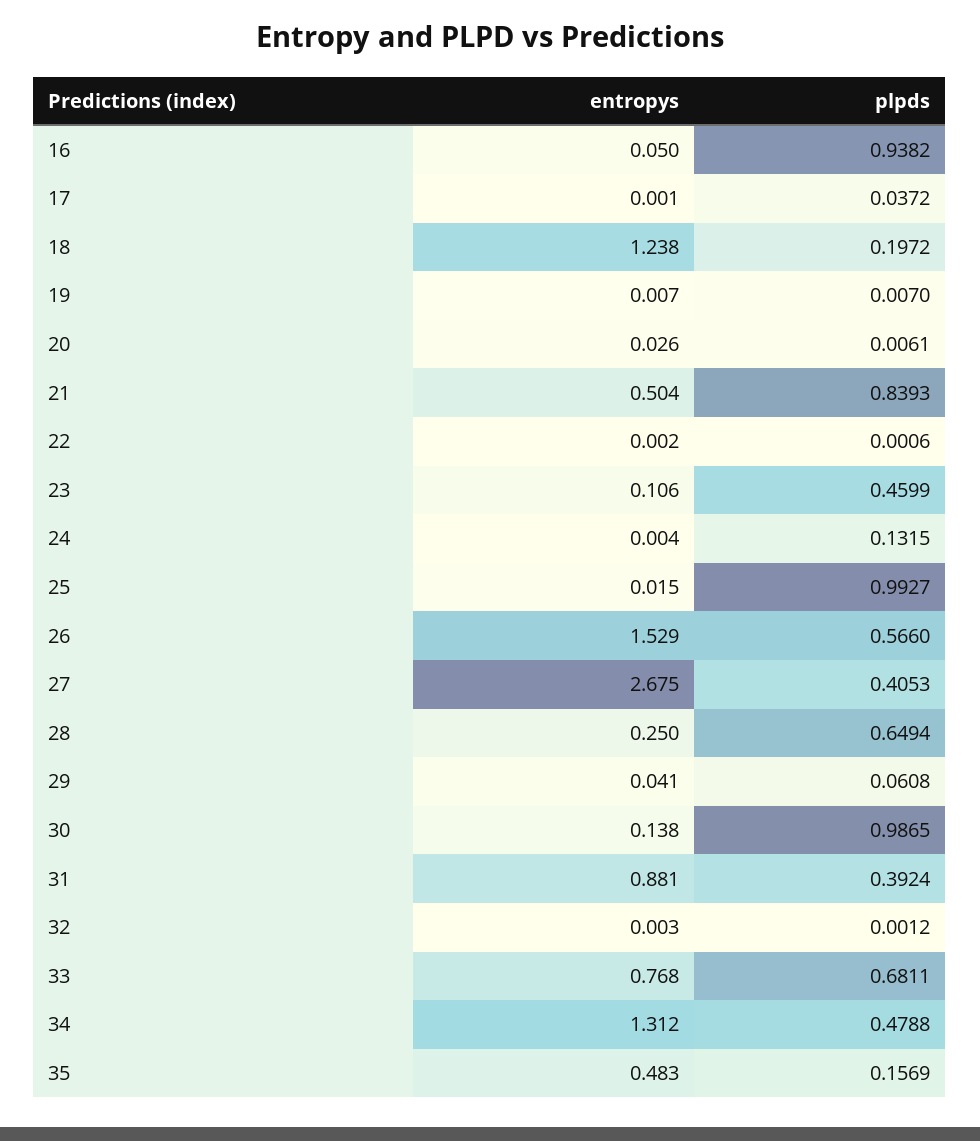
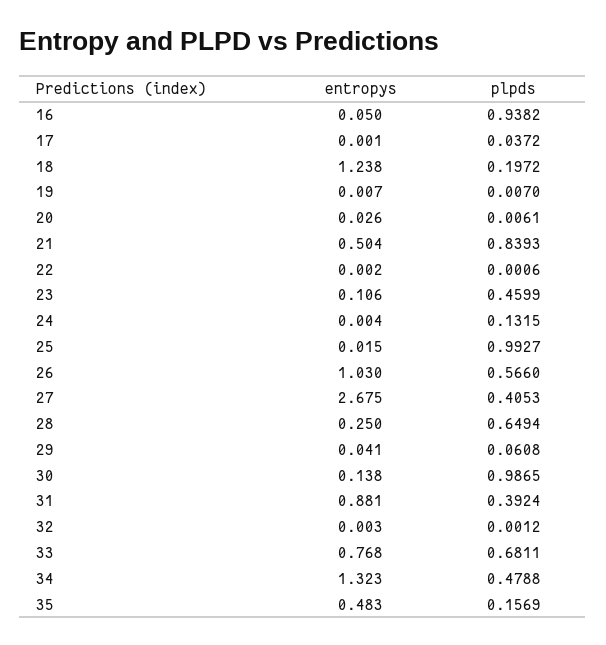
  {
    "entropys": {
      "16": 0.05,
      "17": 0.001,
      "18": 1.238,
      "19": 0.007,
      "20": 0.026,
      "21": 0.504,
      "22": 0.002,
      "23": 0.106,
      "24": 0.004,
      "25": 0.015,
-     "26": 1.529,
+     "26": 1.03,
      "27": 2.675,
      "28": 0.25,
      "29": 0.041,
      "30": 0.138,
      "31": 0.881,
      "32": 0.003,
      "33": 0.768,
-     "34": 1.312,
+     "34": 1.323,
      "35": 0.483
    },
    "plpds": {
      "16": 0.9382,
      "17": 0.0372,
      "18": 0.1972,
      "19": 0.007,
      "20": 0.0061,
      "21": 0.8393,
      "22": 0.0006,
      "23": 0.4599,
      "24": 0.1315,
      "25": 0.9927,
      "26": 0.566,
      "27": 0.4053,
      "28": 0.6494,
      "29": 0.0608,
      "30": 0.9865,
      "31": 0.3924,
      "32": 0.0012,
      "33": 0.6811,
      "34": 0.4788,
      "35": 0.1569
    }
  }

